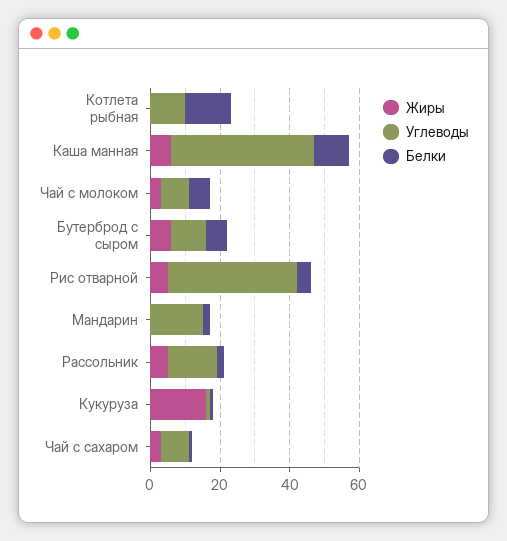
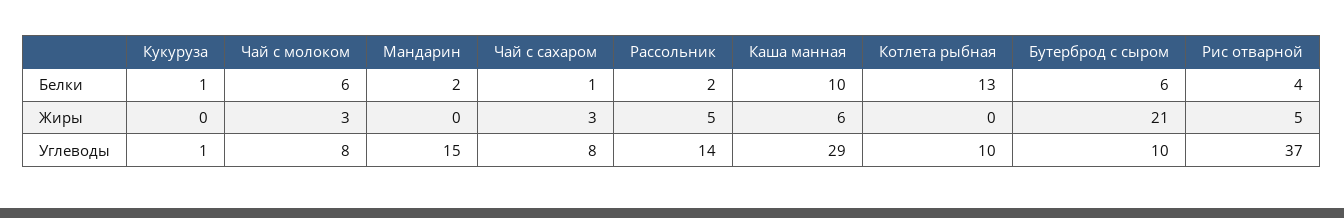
  {
    "Жиры": {
      "Котлета рыбная": 0,
      "Каша манная": 6,
      "Чай с молоком": 3,
-     "Бутерброд с сыром": 5,
+     "Бутерброд с сыром": 21,
      "Рис отварной": 5,
      "Мандарин": 0,
      "Рассольник": 5,
-     "Кукуруза": 15,
+     "Кукуруза": 0,
      "Чай с сахаром": 3
    },
    "Углеводы": {
      "Котлета рыбная": 10,
-     "Каша манная": 40,
+     "Каша манная": 29,
      "Чай с молоком": 8,
      "Бутерброд с сыром": 10,
      "Рис отварной": 37,
      "Мандарин": 15,
      "Рассольник": 14,
      "Кукуруза": 1,
      "Чай с сахаром": 8
    },
    "Белки": {
      "Котлета рыбная": 13,
      "Каша манная": 10,
      "Чай с молоком": 6,
      "Бутерброд с сыром": 6,
      "Рис отварной": 4,
      "Мандарин": 2,
      "Рассольник": 2,
      "Кукуруза": 1,
      "Чай с сахаром": 1
    }
  }

